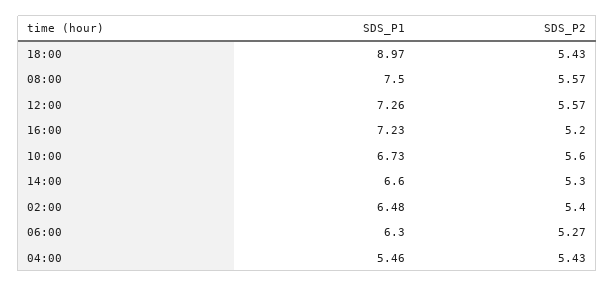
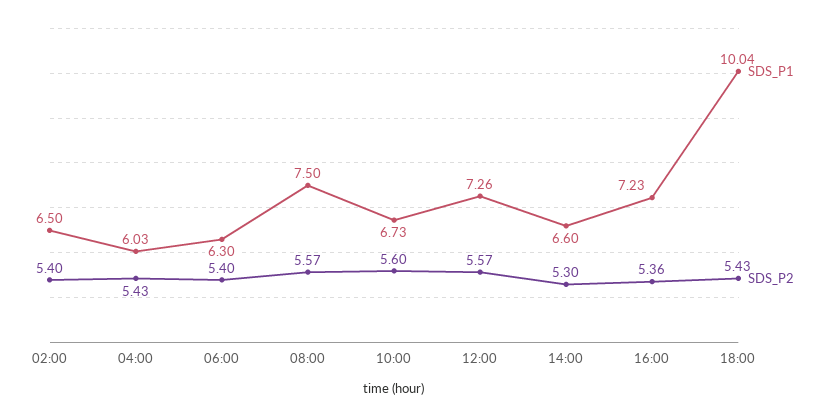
  {
    "SDS_P1": {
-     "18:00": 8.97,
+     "18:00": 10.04,
      "08:00": 7.5,
      "12:00": 7.26,
      "16:00": 7.23,
      "10:00": 6.73,
      "14:00": 6.6,
-     "02:00": 6.48,
+     "02:00": 6.5,
      "06:00": 6.3,
-     "04:00": 5.46
+     "04:00": 6.03
    },
    "SDS_P2": {
      "18:00": 5.43,
      "08:00": 5.57,
      "12:00": 5.57,
-     "16:00": 5.2,
+     "16:00": 5.36,
      "10:00": 5.6,
      "14:00": 5.3,
      "02:00": 5.4,
-     "06:00": 5.27,
+     "06:00": 5.4,
      "04:00": 5.43
    }
  }

